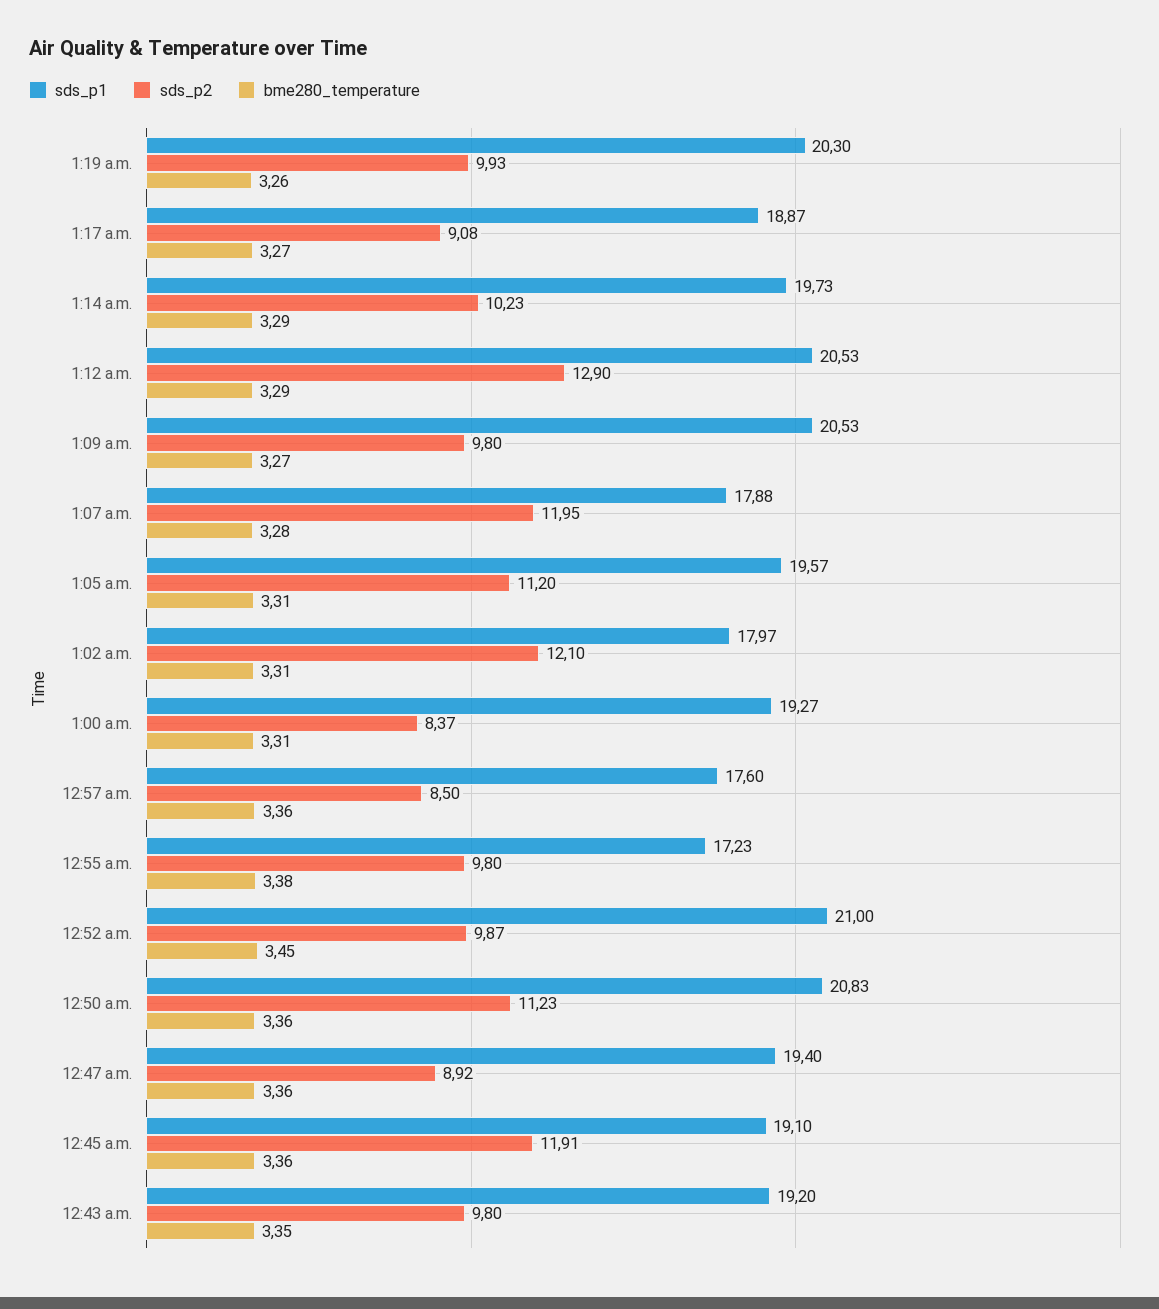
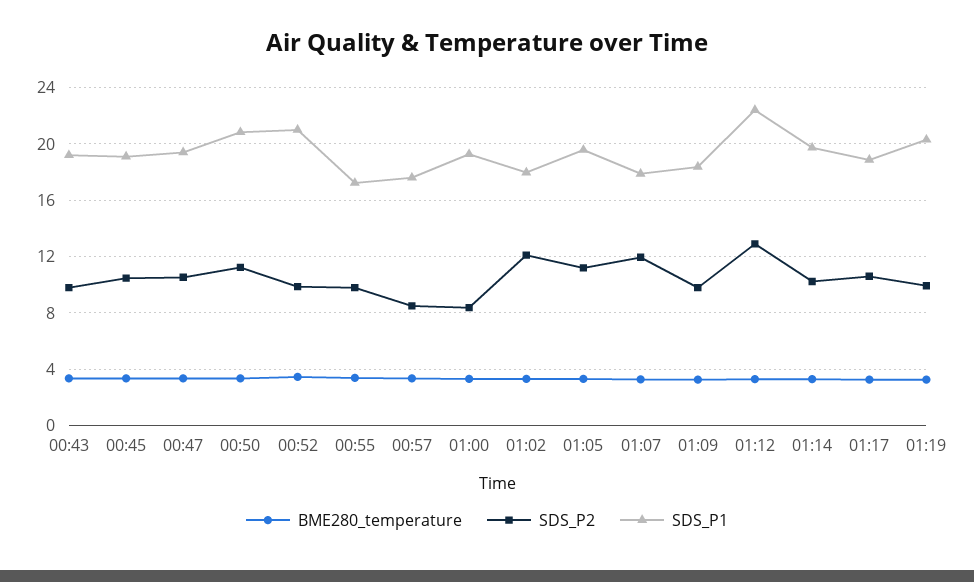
  {
    "sds_p1": {
      "1:19 a.m.": 20.3,
      "1:17 a.m.": 18.87,
      "1:14 a.m.": 19.73,
-     "1:12 a.m.": 20.53,
+     "1:12 a.m.": 22.5,
-     "1:09 a.m.": 20.53,
+     "1:09 a.m.": 18.5,
      "1:07 a.m.": 17.88,
      "1:05 a.m.": 19.57,
      "1:02 a.m.": 17.97,
      "1:00 a.m.": 19.27,
      "12:57 a.m.": 17.6,
      "12:55 a.m.": 17.23,
      "12:52 a.m.": 21,
      "12:50 a.m.": 20.83,
      "12:47 a.m.": 19.4,
      "12:45 a.m.": 19.1,
      "12:43 a.m.": 19.2
    },
    "sds_p2": {
      "1:19 a.m.": 9.93,
-     "1:17 a.m.": 9.08,
+     "1:17 a.m.": 10.5,
      "1:14 a.m.": 10.23,
      "1:12 a.m.": 12.9,
      "1:09 a.m.": 9.8,
      "1:07 a.m.": 11.95,
      "1:05 a.m.": 11.2,
      "1:02 a.m.": 12.1,
      "1:00 a.m.": 8.37,
      "12:57 a.m.": 8.5,
      "12:55 a.m.": 9.8,
      "12:52 a.m.": 9.87,
      "12:50 a.m.": 11.23,
-     "12:47 a.m.": 8.92,
+     "12:47 a.m.": 10.5,
-     "12:45 a.m.": 11.91,
+     "12:45 a.m.": 10.5,
      "12:43 a.m.": 9.8
    },
    "bme280_temperature": {
      "1:19 a.m.": 3.26,
      "1:17 a.m.": 3.27,
      "1:14 a.m.": 3.29,
      "1:12 a.m.": 3.29,
      "1:09 a.m.": 3.27,
      "1:07 a.m.": 3.28,
      "1:05 a.m.": 3.31,
      "1:02 a.m.": 3.31,
      "1:00 a.m.": 3.31,
      "12:57 a.m.": 3.36,
      "12:55 a.m.": 3.38,
      "12:52 a.m.": 3.45,
      "12:50 a.m.": 3.36,
      "12:47 a.m.": 3.36,
      "12:45 a.m.": 3.36,
      "12:43 a.m.": 3.35
    }
  }

